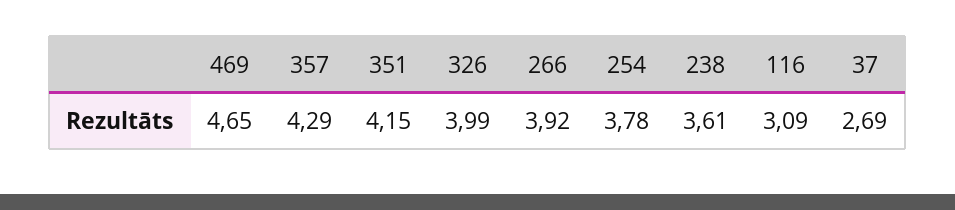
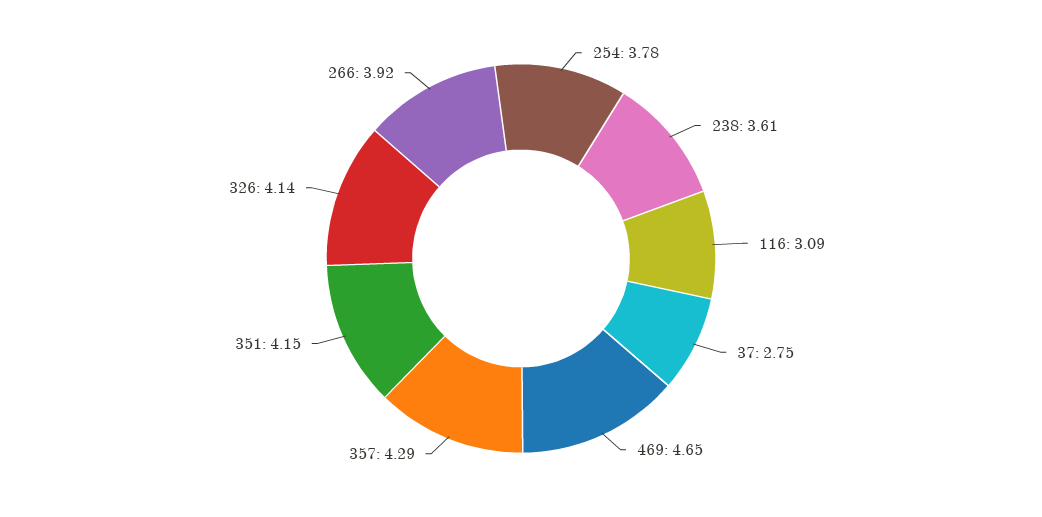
  {
    "469": 4.65,
    "357": 4.29,
    "351": 4.15,
-   "326": 3.99,
+   "326": 4.14,
    "266": 3.92,
    "254": 3.78,
    "238": 3.61,
    "116": 3.09,
-   "37": 2.69
+   "37": 2.75
  }

